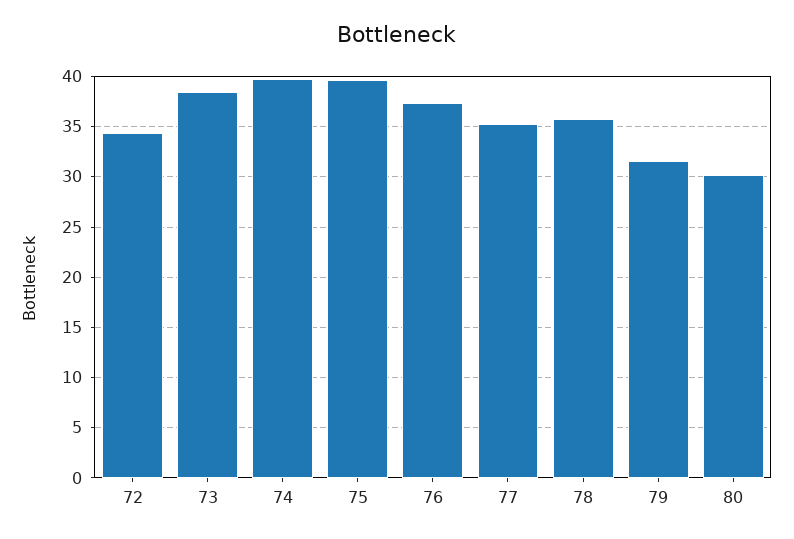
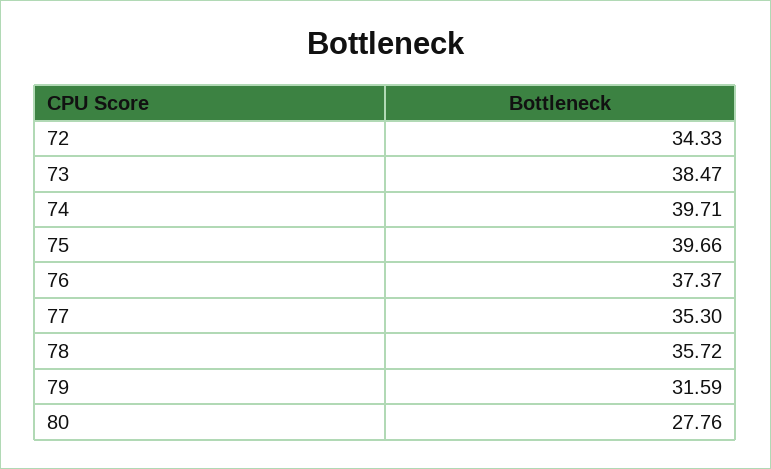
  {
    "72": 34.33,
    "73": 38.47,
    "74": 39.71,
    "75": 39.66,
    "76": 37.37,
    "77": 35.3,
    "78": 35.72,
    "79": 31.59,
-   "80": 30
+   "80": 27.76
  }

